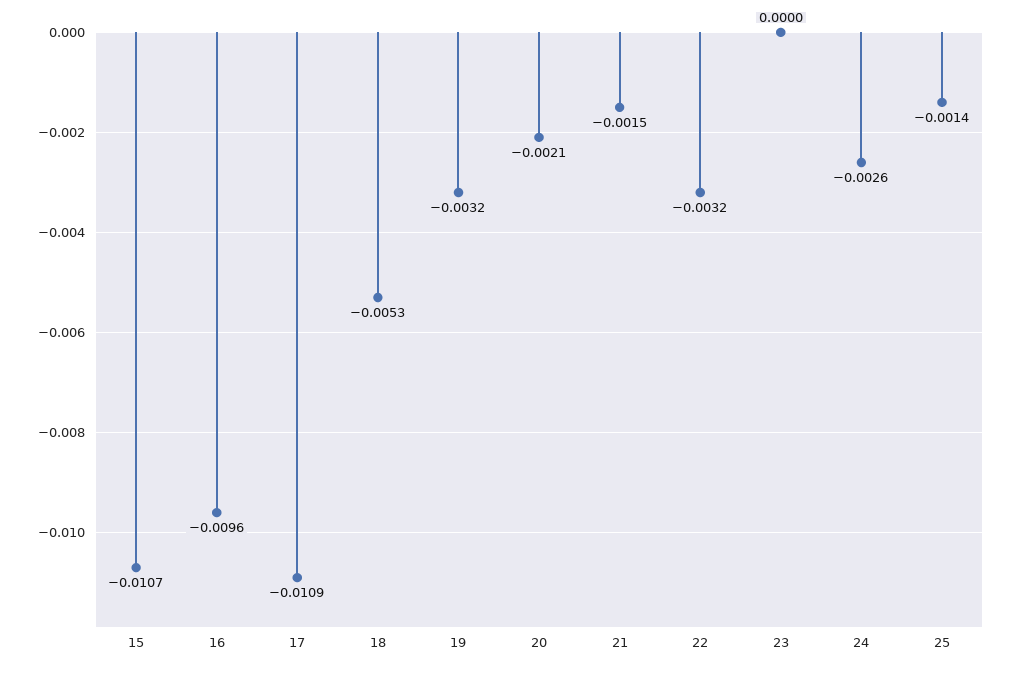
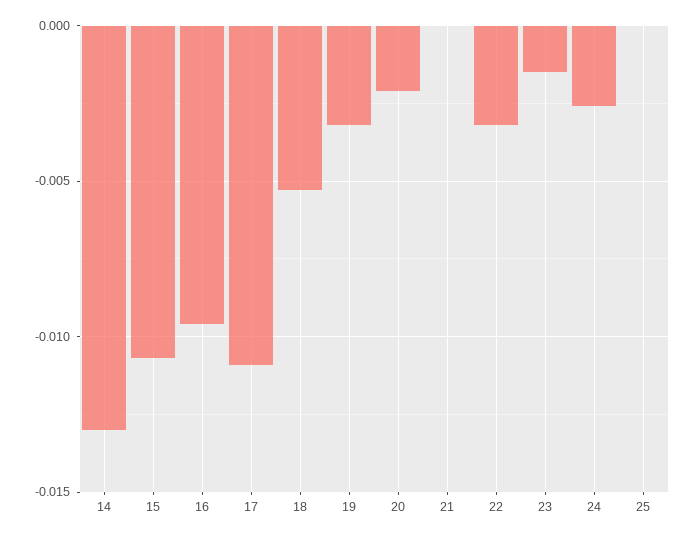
  {
    "15": -0.0107,
    "16": -0.0096,
    "17": -0.0109,
    "18": -0.0053,
    "19": -0.0032,
    "20": -0.0021,
-   "21": -0.0015,
+   "21": 0,
    "22": -0.0032,
-   "23": 0,
+   "23": -0.0015,
    "24": -0.0026,
-   "25": -0.0014
+   "25": 0,
+   "14": -0.013
  }

